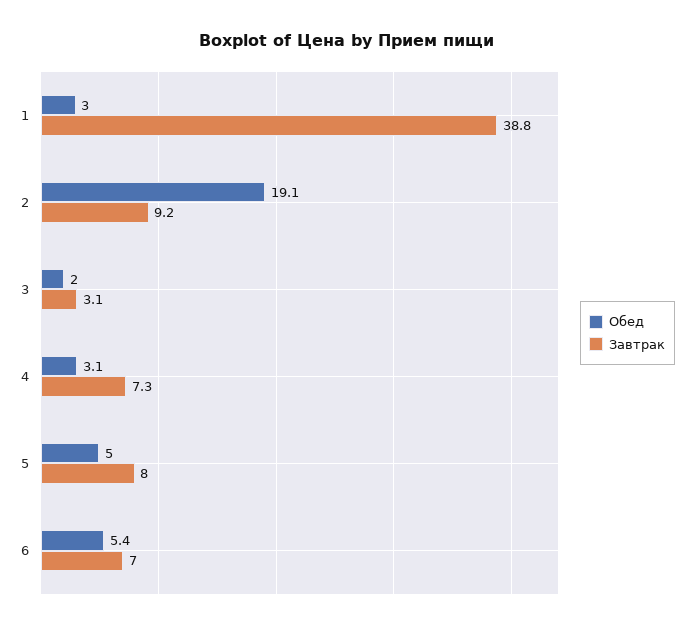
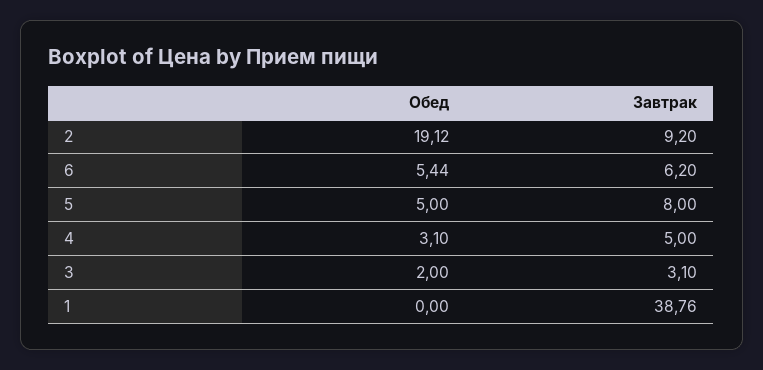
  {
    "Обед": {
-     "1": 3,
+     "1": 0,
      "2": 19.12,
      "3": 2,
      "4": 3.1,
      "5": 5,
      "6": 5.44
    },
    "Завтрак": {
      "1": 38.76,
      "2": 9.2,
      "3": 3.1,
-     "4": 7.3,
+     "4": 5,
      "5": 8,
-     "6": 7
+     "6": 6.2
    }
  }

